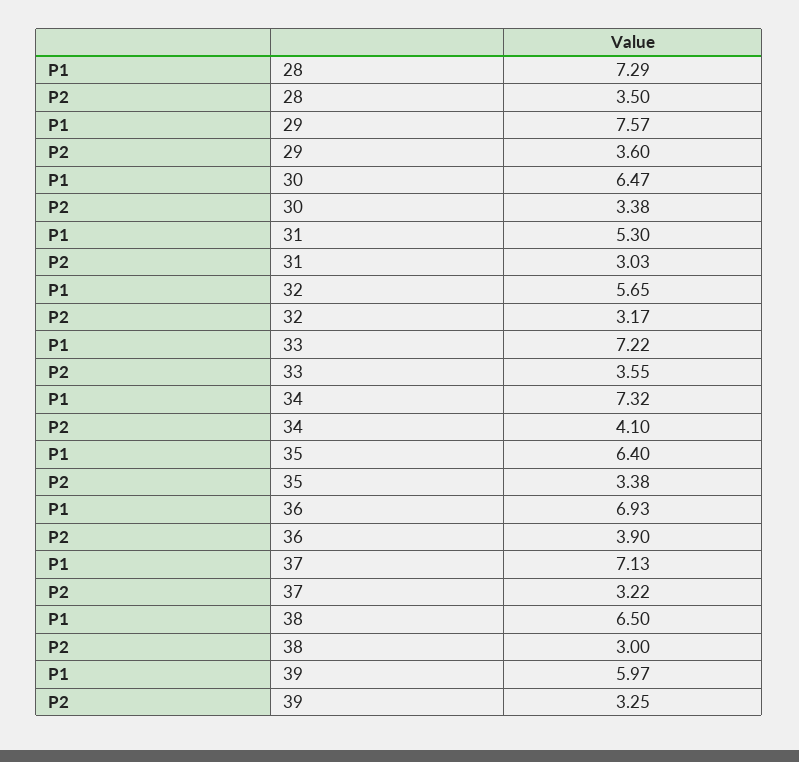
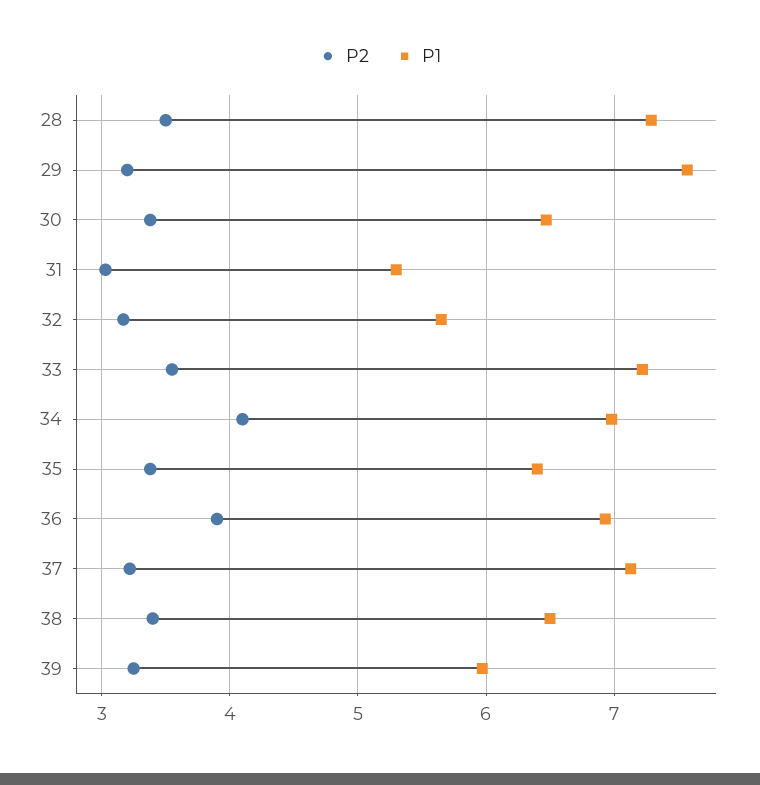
  {
    "P1": {
      "28": 7.29,
      "29": 7.57,
      "30": 6.47,
      "31": 5.3,
      "32": 5.65,
      "33": 7.22,
-     "34": 7.32,
+     "34": 7,
      "35": 6.4,
      "36": 6.93,
      "37": 7.13,
      "38": 6.5,
      "39": 5.97
    },
    "P2": {
      "28": 3.5,
-     "29": 3.6,
+     "29": 3.2,
      "30": 3.38,
      "31": 3.03,
      "32": 3.17,
      "33": 3.55,
      "34": 4.1,
      "35": 3.38,
      "36": 3.9,
      "37": 3.22,
-     "38": 3,
+     "38": 3.4,
      "39": 3.25
    }
  }

